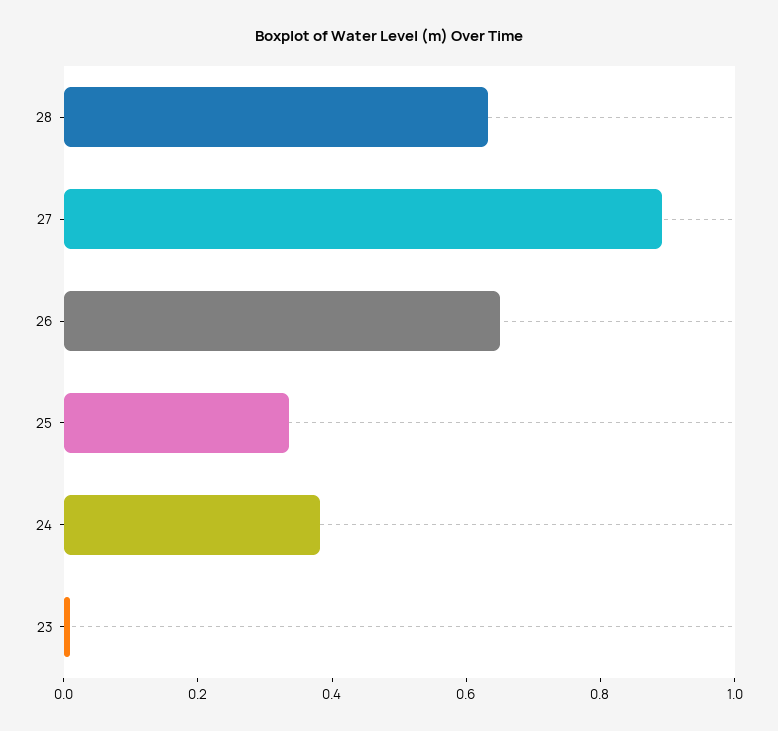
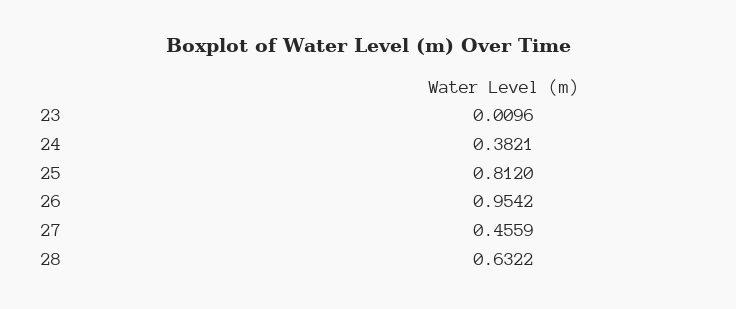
  {
    "28": 0.6322,
-   "27": 0.9,
+   "27": 0.4559,
-   "26": 0.65,
+   "26": 0.9542,
-   "25": 0.35,
+   "25": 0.812,
    "24": 0.3821,
    "23": 0.0096
  }

